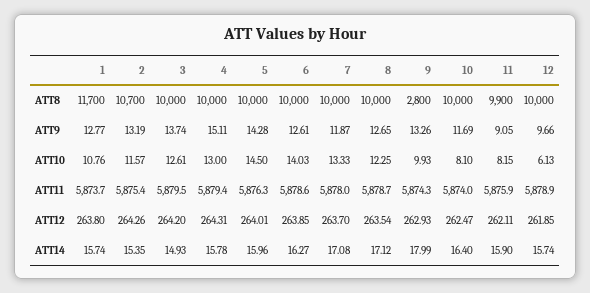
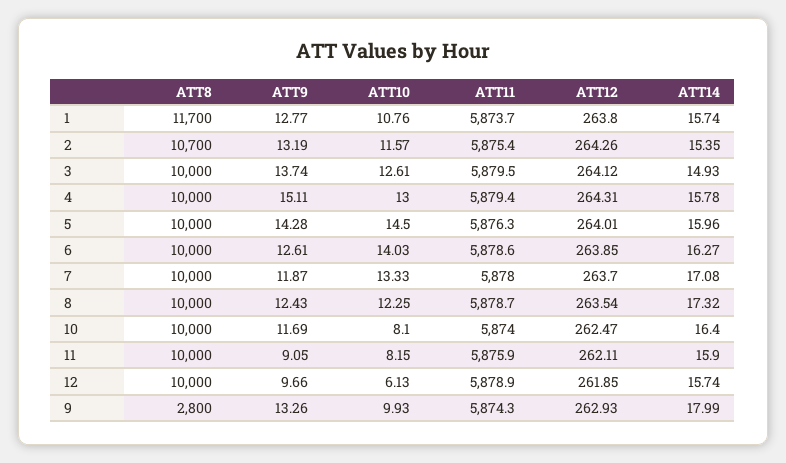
  {
    "1": {
      "ATT8": 11700,
      "ATT9": 12.77,
      "ATT10": 10.76,
      "ATT11": 5873.7,
      "ATT12": 263.8,
      "ATT14": 15.74
    },
    "2": {
      "ATT8": 10700,
      "ATT9": 13.19,
      "ATT10": 11.57,
      "ATT11": 5875.4,
      "ATT12": 264.26,
      "ATT14": 15.35
    },
    "3": {
      "ATT8": 10000,
      "ATT9": 13.74,
      "ATT10": 12.61,
      "ATT11": 5879.5,
-     "ATT12": 264.2,
+     "ATT12": 264.12,
      "ATT14": 14.93
    },
    "4": {
      "ATT8": 10000,
      "ATT9": 15.11,
      "ATT10": 13,
      "ATT11": 5879.4,
      "ATT12": 264.31,
      "ATT14": 15.78
    },
    "5": {
      "ATT8": 10000,
      "ATT9": 14.28,
      "ATT10": 14.5,
      "ATT11": 5876.3,
      "ATT12": 264.01,
      "ATT14": 15.96
    },
    "6": {
      "ATT8": 10000,
      "ATT9": 12.61,
      "ATT10": 14.03,
      "ATT11": 5878.6,
      "ATT12": 263.85,
      "ATT14": 16.27
    },
    "7": {
      "ATT8": 10000,
      "ATT9": 11.87,
      "ATT10": 13.33,
      "ATT11": 5878,
      "ATT12": 263.7,
      "ATT14": 17.08
    },
    "8": {
      "ATT8": 10000,
-     "ATT9": 12.65,
+     "ATT9": 12.43,
      "ATT10": 12.25,
      "ATT11": 5878.7,
      "ATT12": 263.54,
-     "ATT14": 17.12
+     "ATT14": 17.32
    },
    "9": {
      "ATT8": 2800,
      "ATT9": 13.26,
      "ATT10": 9.93,
      "ATT11": 5874.3,
      "ATT12": 262.93,
      "ATT14": 17.99
    },
    "10": {
      "ATT8": 10000,
      "ATT9": 11.69,
      "ATT10": 8.1,
      "ATT11": 5874,
      "ATT12": 262.47,
      "ATT14": 16.4
    },
    "11": {
-     "ATT8": 9900,
+     "ATT8": 10000,
      "ATT9": 9.05,
      "ATT10": 8.15,
      "ATT11": 5875.9,
      "ATT12": 262.11,
      "ATT14": 15.9
    },
    "12": {
      "ATT8": 10000,
      "ATT9": 9.66,
      "ATT10": 6.13,
      "ATT11": 5878.9,
      "ATT12": 261.85,
      "ATT14": 15.74
    }
  }

